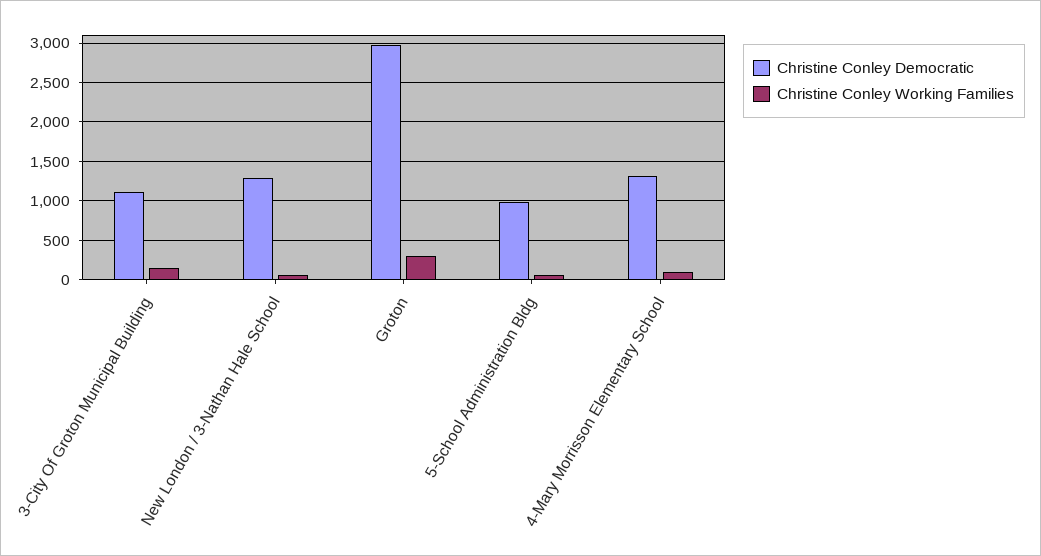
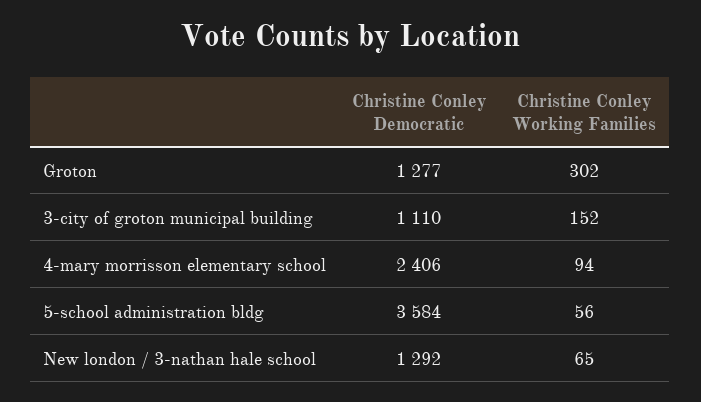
  {
    "Christine Conley Democratic": {
      "3-City Of Groton Municipal Building": 1110,
      "New London / 3-Nathan Hale School": 1292,
-     "Groton": 3000,
+     "Groton": 1277,
-     "5-School Administration Bldg": 1000,
+     "5-School Administration Bldg": 3584,
-     "4-Mary Morrisson Elementary School": 1300
+     "4-Mary Morrisson Elementary School": 2406
    },
    "Christine Conley Working Families": {
      "3-City Of Groton Municipal Building": 152,
      "New London / 3-Nathan Hale School": 65,
      "Groton": 302,
      "5-School Administration Bldg": 56,
      "4-Mary Morrisson Elementary School": 94
    }
  }

